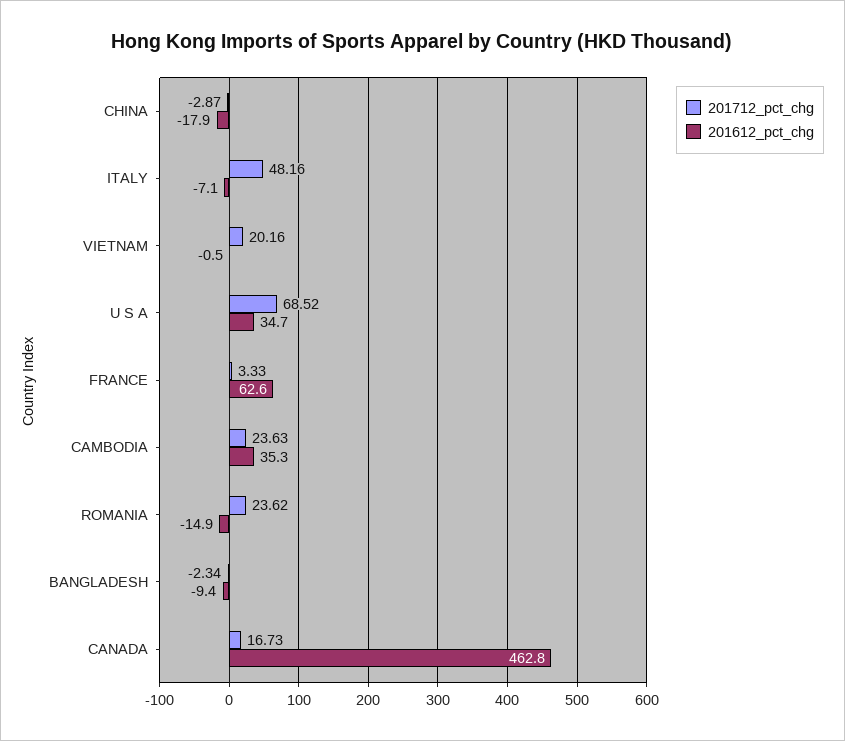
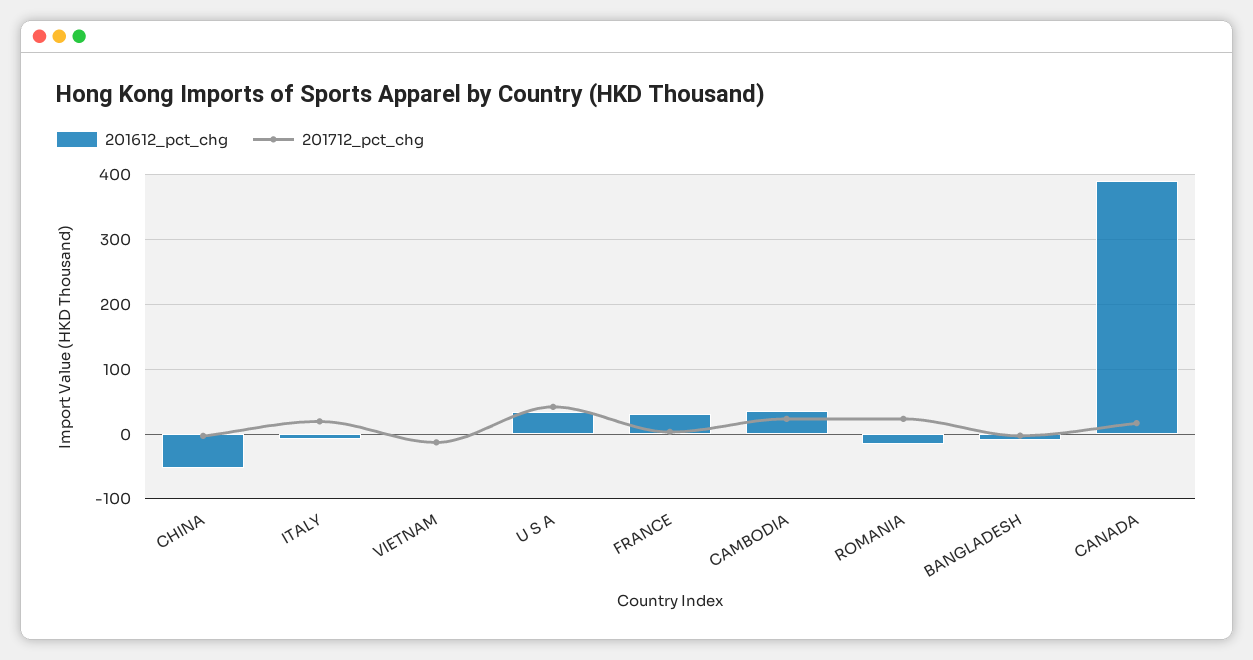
  {
    "201712_pct_chg": {
      "CHINA": -2.87,
-     "ITALY": 48.16,
+     "ITALY": 20,
-     "VIETNAM": 20.16,
+     "VIETNAM": -10,
-     "U S A": 68.52,
+     "U S A": 40,
      "FRANCE": 3.33,
      "CAMBODIA": 23.63,
      "ROMANIA": 23.62,
      "BANGLADESH": -2.34,
      "CANADA": 16.73
    },
    "201612_pct_chg": {
-     "CHINA": -17.9,
+     "CHINA": -50,
      "ITALY": -7.1,
      "VIETNAM": -0.5,
      "U S A": 34.7,
-     "FRANCE": 62.6,
+     "FRANCE": 30,
      "CAMBODIA": 35.3,
      "ROMANIA": -14.9,
      "BANGLADESH": -9.4,
-     "CANADA": 462.8
+     "CANADA": 390
    }
  }

